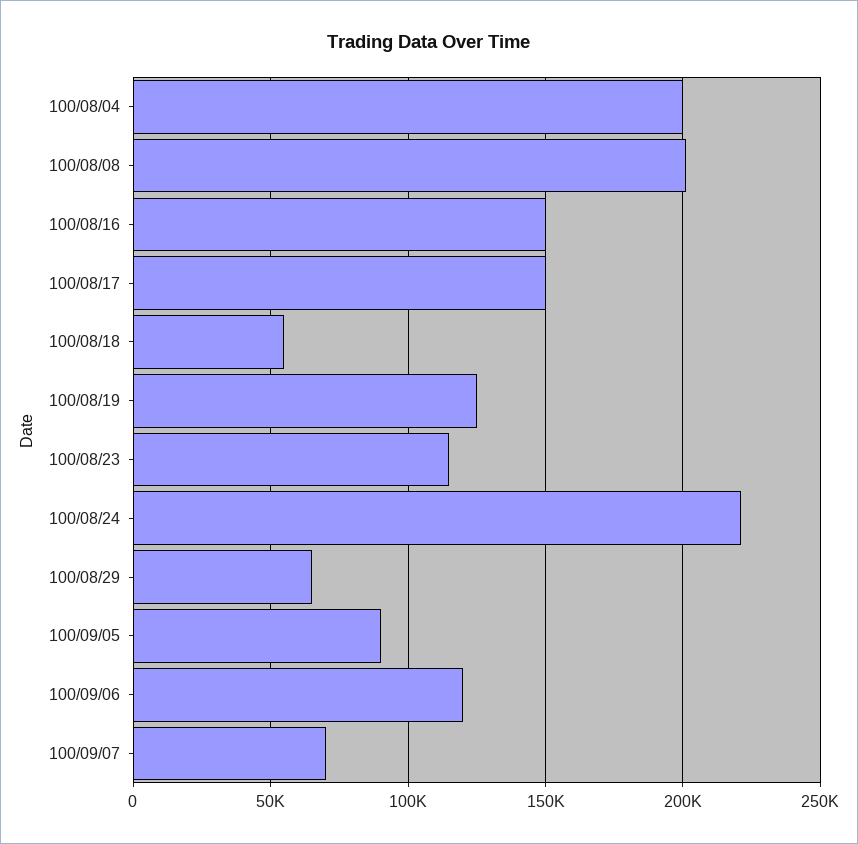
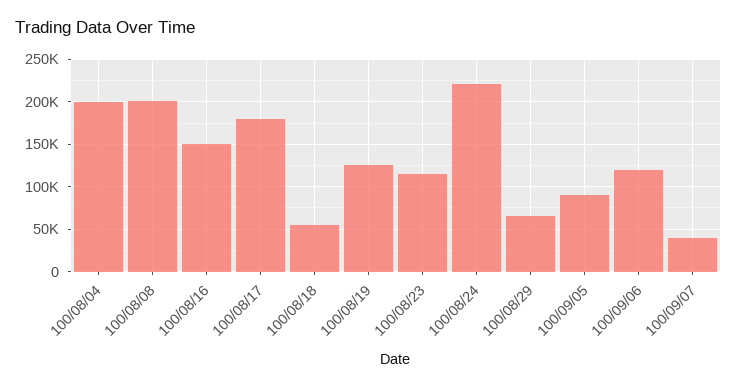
  {
    "100/08/04": 200000,
    "100/08/08": 200000,
    "100/08/16": 150000,
-   "100/08/17": 150000,
+   "100/08/17": 180000,
    "100/08/18": 55000,
    "100/08/19": 125000,
    "100/08/23": 115000,
    "100/08/24": 220000,
    "100/08/29": 65000,
    "100/09/05": 90000,
    "100/09/06": 120000,
-   "100/09/07": 70000
+   "100/09/07": 40000
  }

